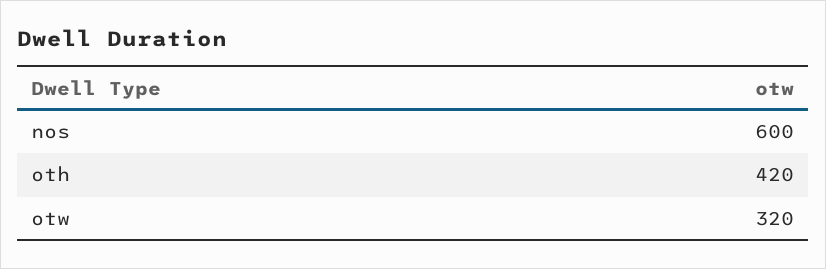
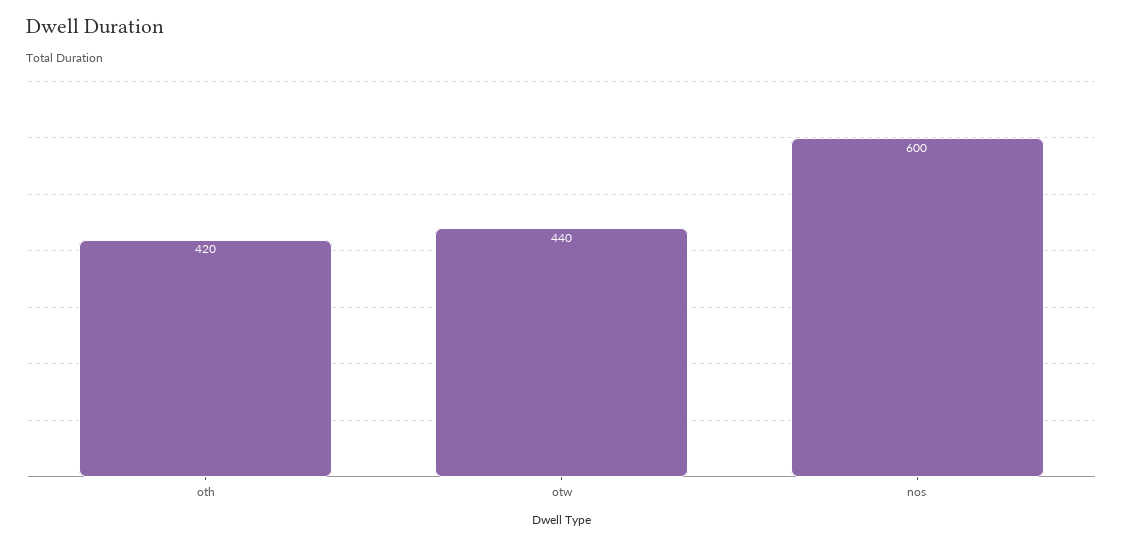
  {
    "nos": 600,
    "oth": 420,
-   "otw": 320
+   "otw": 440
  }

